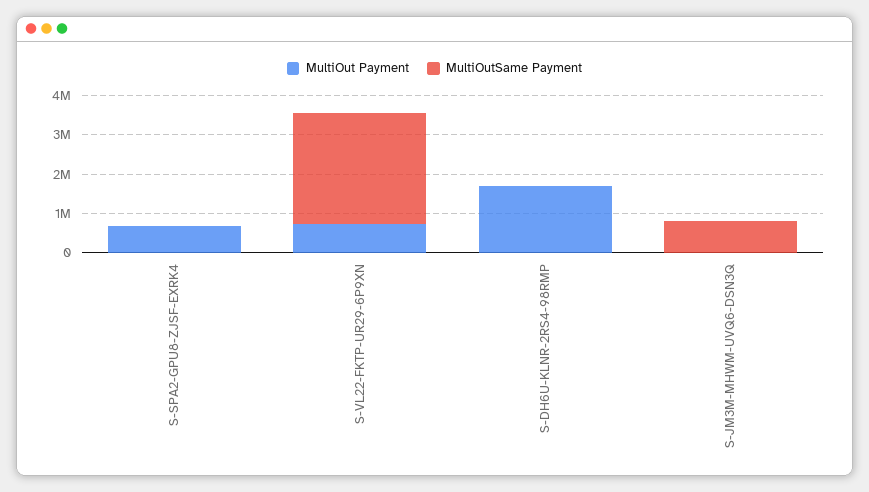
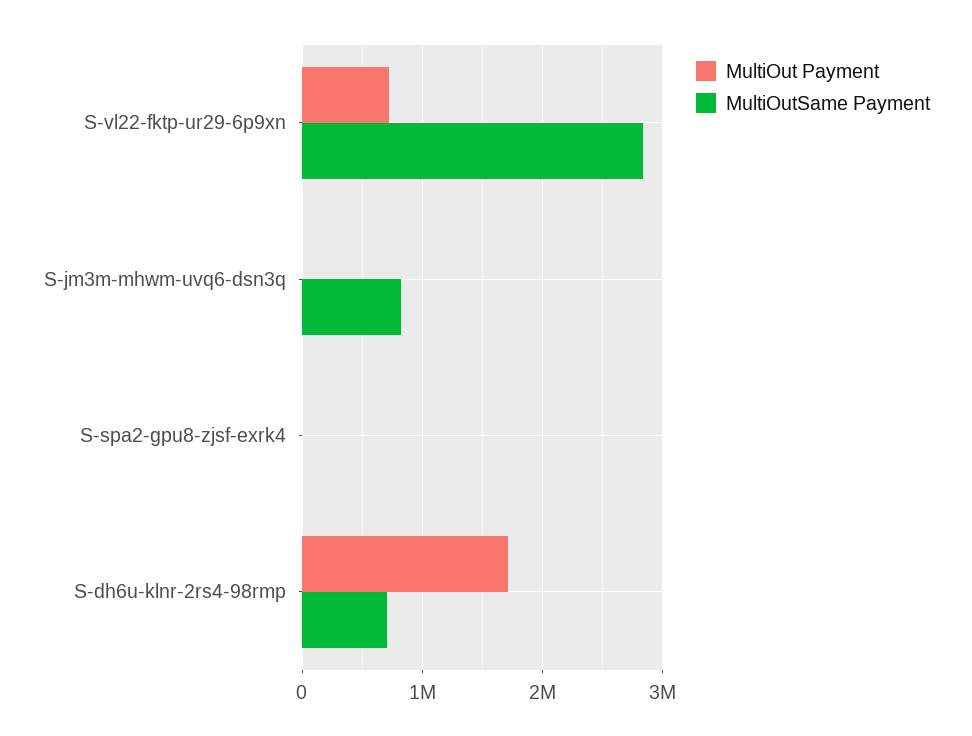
  {
    "MultiOut Payment": {
-     "S-SPA2-GPU8-ZJSF-EXRK4": 750000,
+     "S-SPA2-GPU8-ZJSF-EXRK4": 0,
      "S-VL22-FKTP-UR29-6P9XN": 700000,
      "S-DH6U-KLNR-2RS4-98RMP": 1700000,
      "S-JM3M-MHWM-UVQ6-DSN3Q": 0
    },
    "MultiOutSame Payment": {
      "S-SPA2-GPU8-ZJSF-EXRK4": 0,
      "S-VL22-FKTP-UR29-6P9XN": 2800000,
-     "S-DH6U-KLNR-2RS4-98RMP": 0,
+     "S-DH6U-KLNR-2RS4-98RMP": 700000,
      "S-JM3M-MHWM-UVQ6-DSN3Q": 800000
    }
  }

